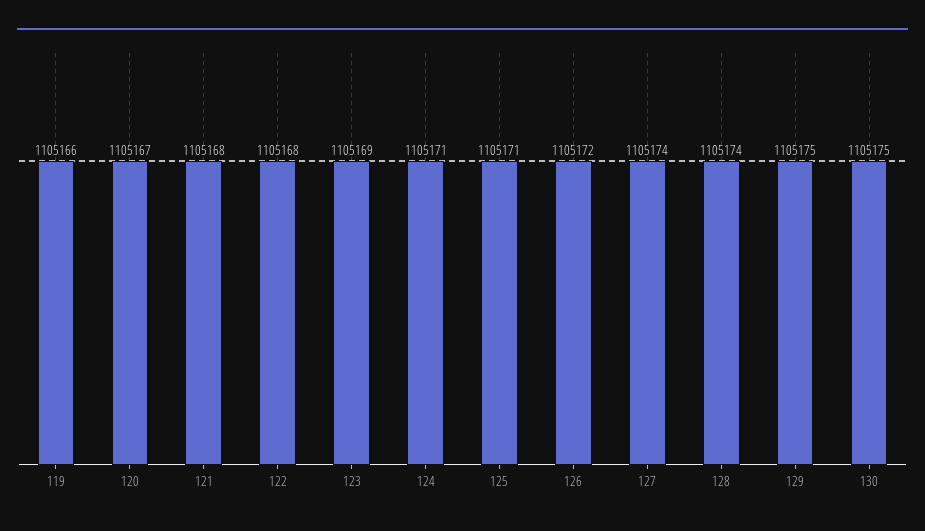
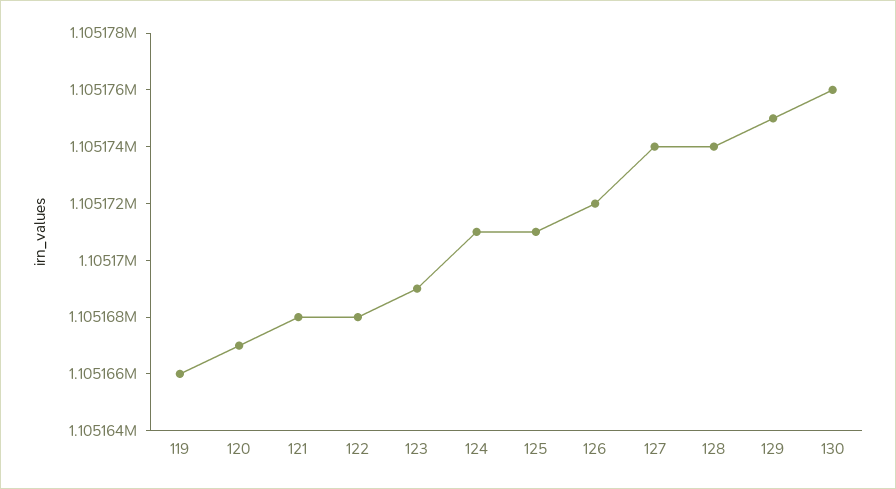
  {
    "119": 1105166,
    "120": 1105167,
    "121": 1105168,
    "122": 1105168,
    "123": 1105169,
    "124": 1105171,
    "125": 1105171,
    "126": 1105172,
    "127": 1105174,
    "128": 1105174,
    "129": 1105175,
-   "130": 1105175
+   "130": 1105176
  }

